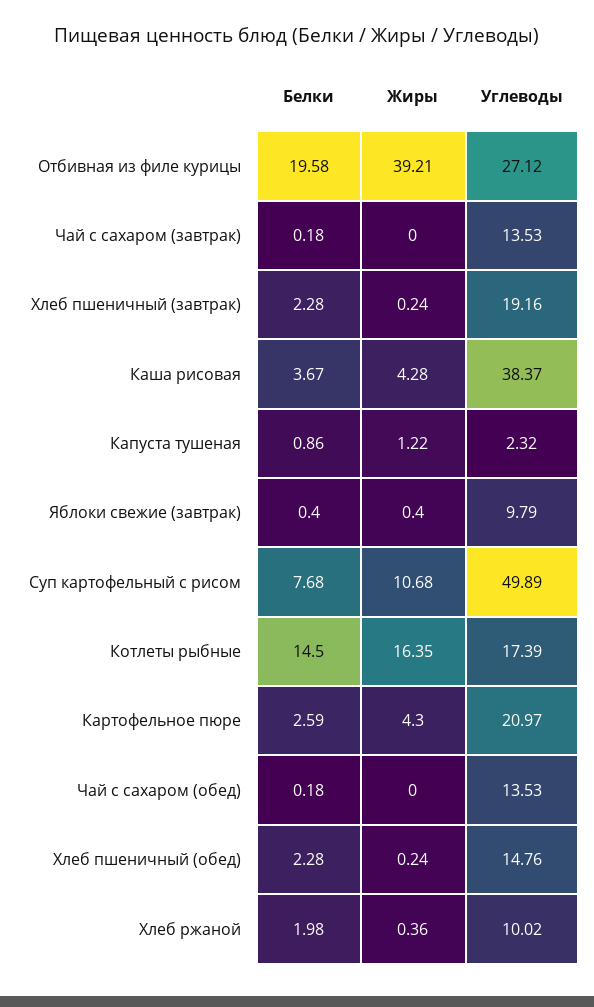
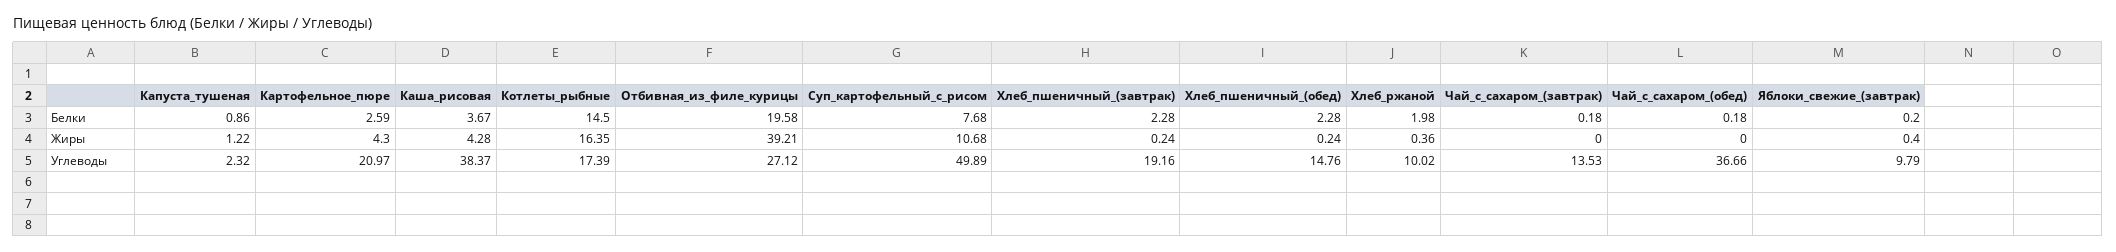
  {
    "Белки": {
      "Отбивная из филе курицы": 19.58,
      "Чай с сахаром (завтрак)": 0.18,
      "Хлеб пшеничный (завтрак)": 2.28,
      "Каша рисовая": 3.67,
      "Капуста тушеная": 0.86,
-     "Яблоки свежие (завтрак)": 0.4,
+     "Яблоки свежие (завтрак)": 0.2,
      "Суп картофельный с рисом": 7.68,
      "Котлеты рыбные": 14.5,
      "Картофельное пюре": 2.59,
      "Чай с сахаром (обед)": 0.18,
      "Хлеб пшеничный (обед)": 2.28,
      "Хлеб ржаной": 1.98
    },
    "Жиры": {
      "Отбивная из филе курицы": 39.21,
      "Чай с сахаром (завтрак)": 0,
      "Хлеб пшеничный (завтрак)": 0.24,
      "Каша рисовая": 4.28,
      "Капуста тушеная": 1.22,
      "Яблоки свежие (завтрак)": 0.4,
      "Суп картофельный с рисом": 10.68,
      "Котлеты рыбные": 16.35,
      "Картофельное пюре": 4.3,
      "Чай с сахаром (обед)": 0,
      "Хлеб пшеничный (обед)": 0.24,
      "Хлеб ржаной": 0.36
    },
    "Углеводы": {
      "Отбивная из филе курицы": 27.12,
      "Чай с сахаром (завтрак)": 13.53,
      "Хлеб пшеничный (завтрак)": 19.16,
      "Каша рисовая": 38.37,
      "Капуста тушеная": 2.32,
      "Яблоки свежие (завтрак)": 9.79,
      "Суп картофельный с рисом": 49.89,
      "Котлеты рыбные": 17.39,
      "Картофельное пюре": 20.97,
-     "Чай с сахаром (обед)": 13.53,
+     "Чай с сахаром (обед)": 36.66,
      "Хлеб пшеничный (обед)": 14.76,
      "Хлеб ржаной": 10.02
    }
  }

